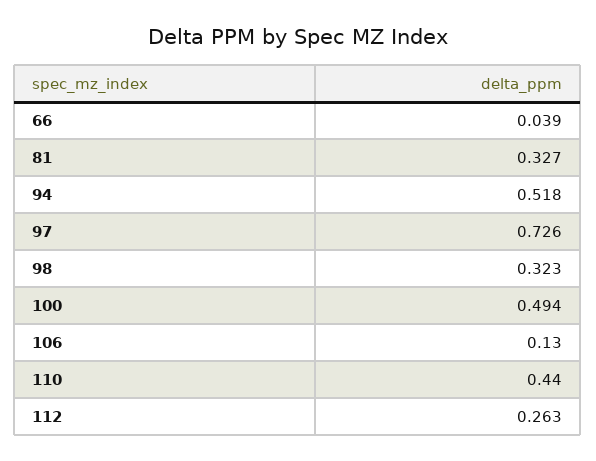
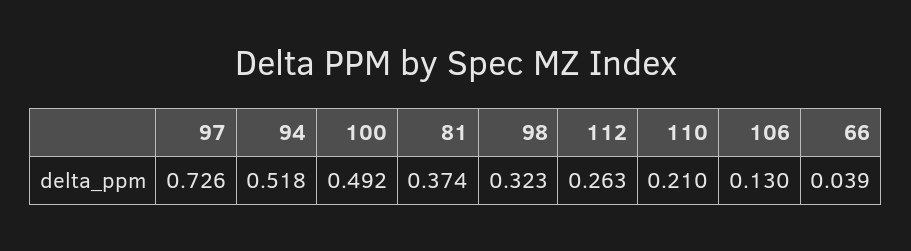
  {
    "66": 0.039,
-   "81": 0.327,
+   "81": 0.374,
    "94": 0.518,
    "97": 0.726,
    "98": 0.323,
-   "100": 0.494,
+   "100": 0.492,
    "106": 0.13,
-   "110": 0.44,
+   "110": 0.21,
    "112": 0.263
  }

